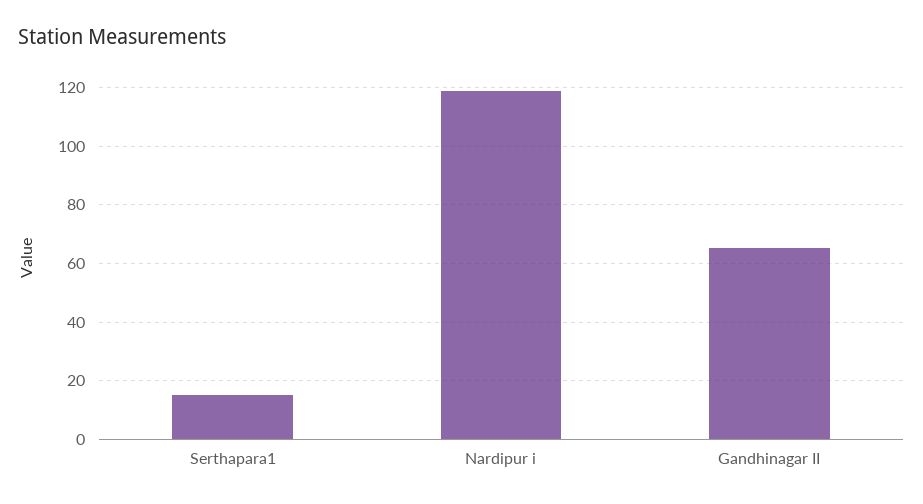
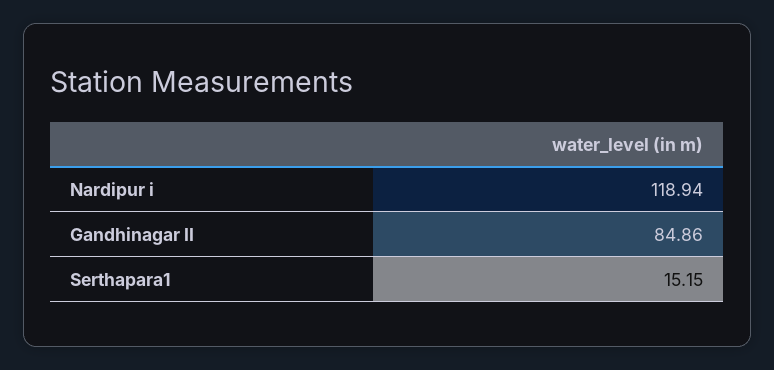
  {
    "Serthapara1": 15.15,
    "Nardipur i": 118.94,
-   "Gandhinagar II": 65
+   "Gandhinagar II": 84.86
  }

